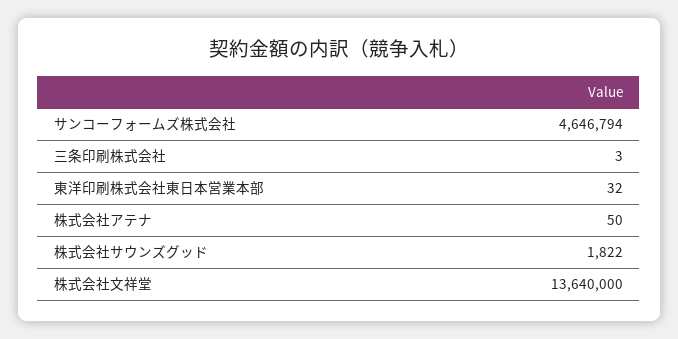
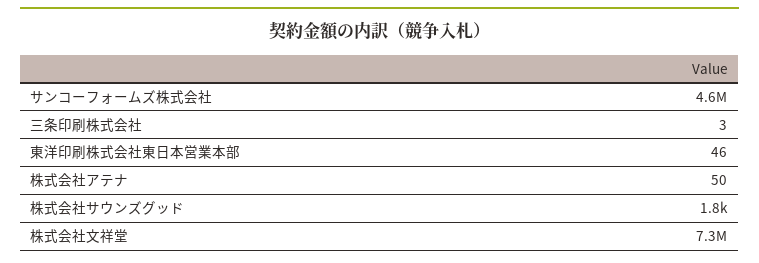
  {
    "サンコーフォームズ株式会社": 4646794,
    "三条印刷株式会社": 3,
-   "東洋印刷株式会社東日本営業本部": 32,
+   "東洋印刷株式会社東日本営業本部": 46,
    "株式会社アテナ": 50,
    "株式会社サウンズグッド": 1822,
-   "株式会社文祥堂": 13640000
+   "株式会社文祥堂": 7300000
  }

